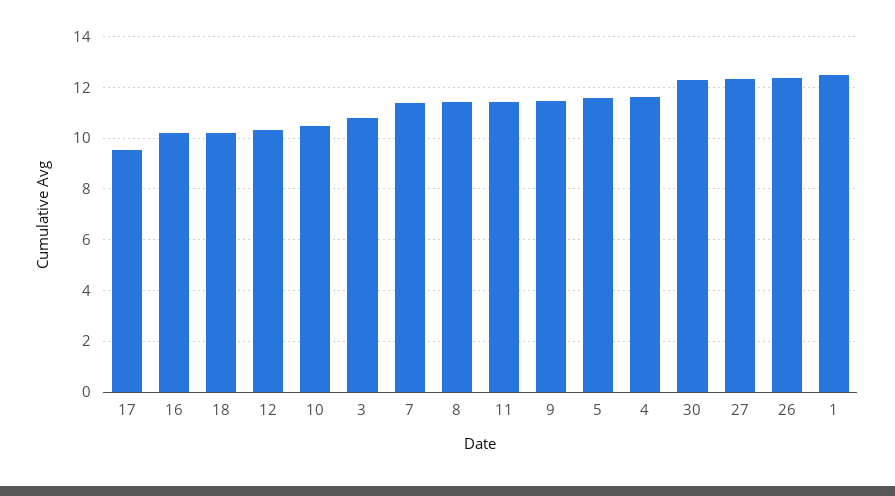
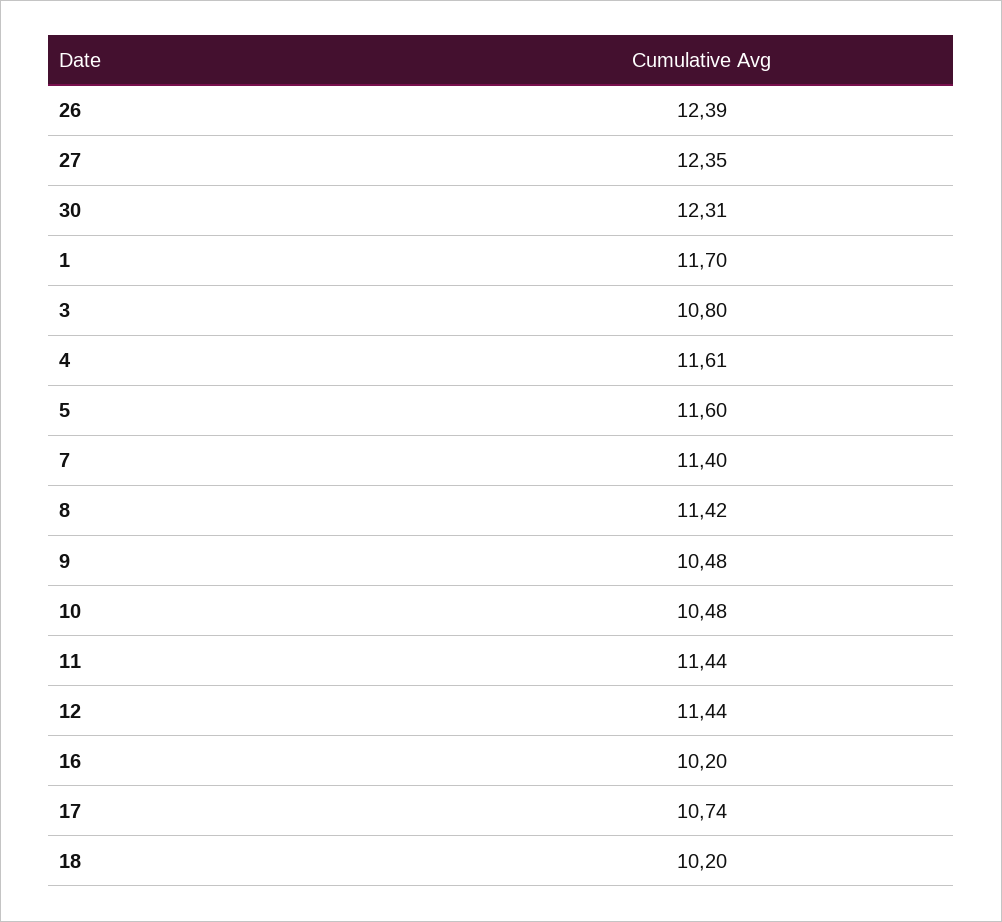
  {
-   "17": 9.5,
+   "17": 10.74,
    "16": 10.2,
    "18": 10.2,
-   "12": 10.25,
+   "12": 11.44,
    "10": 10.48,
    "3": 10.8,
    "7": 11.4,
    "8": 11.42,
    "11": 11.44,
-   "9": 11.5,
+   "9": 10.48,
    "5": 11.6,
    "4": 11.61,
    "30": 12.31,
    "27": 12.35,
    "26": 12.39,
-   "1": 12.5
+   "1": 11.7
  }

